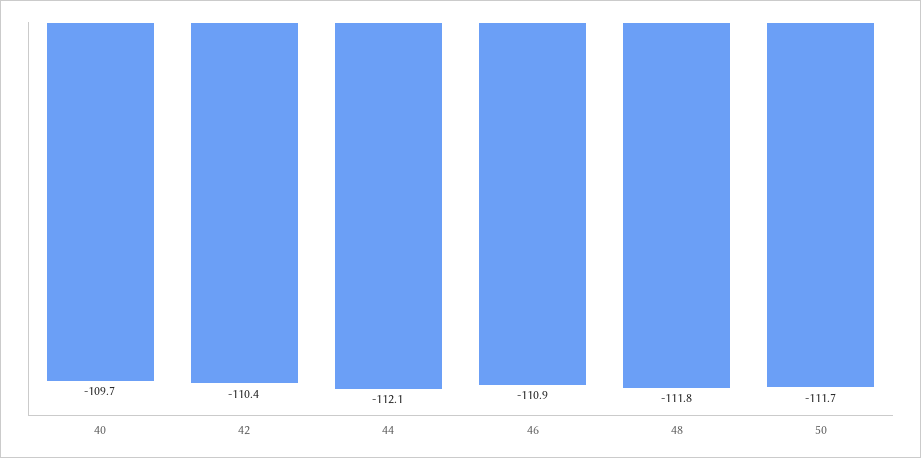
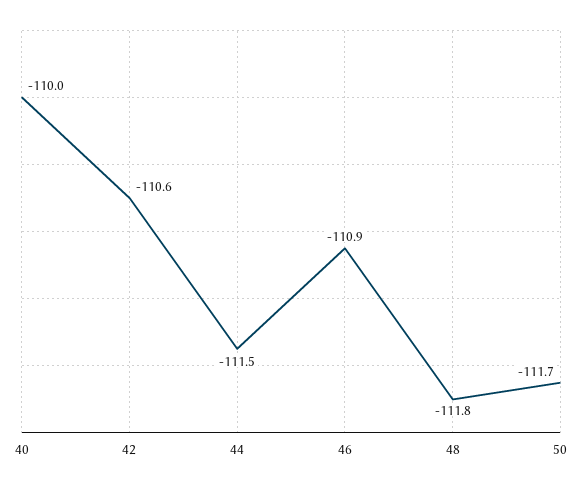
  {
-   "40": -109.7,
+   "40": -110,
-   "42": -110.4,
+   "42": -110.6,
-   "44": -112.1,
+   "44": -111.5,
    "46": -110.9,
    "48": -111.8,
    "50": -111.7
  }

